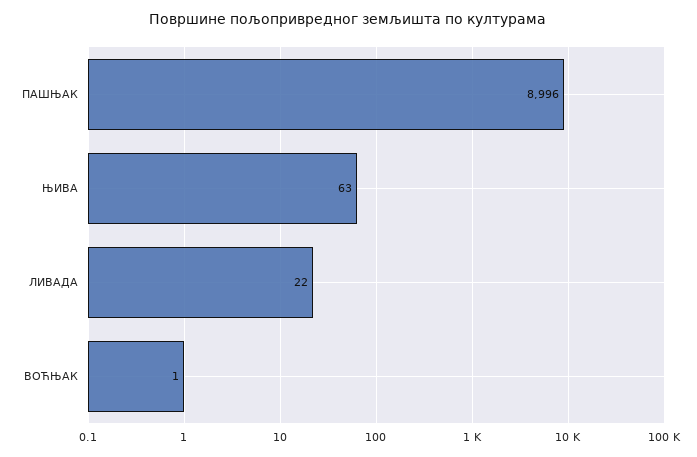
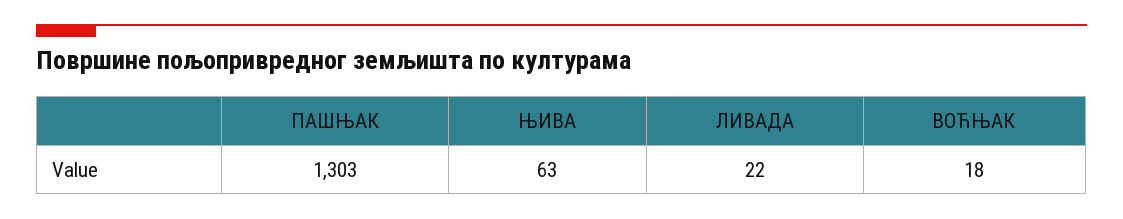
  {
-   "ПАШЊАК": 8996,
+   "ПАШЊАК": 1303,
    "ЊИВА": 63,
    "ЛИВАДА": 22,
-   "ВОЋЊАК": 1
+   "ВОЋЊАК": 18
  }

